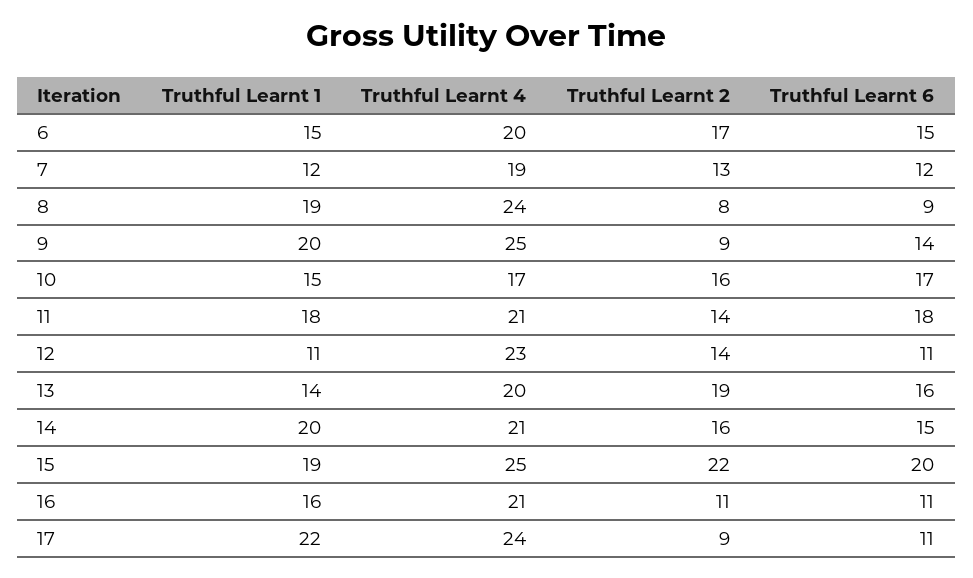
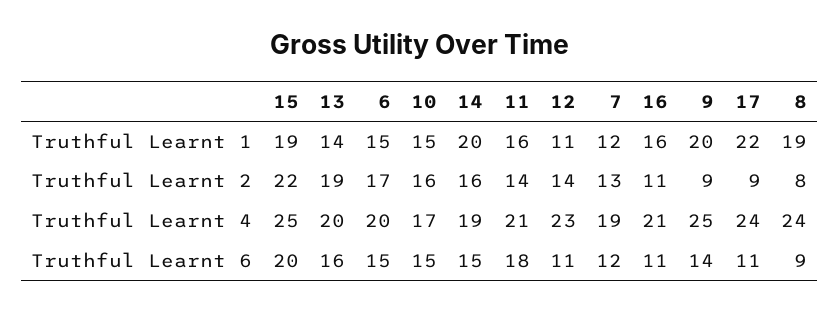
  {
    "Truthful Learnt 1": {
      "6": 15,
      "7": 12,
      "8": 19,
      "9": 20,
      "10": 15,
-     "11": 18,
+     "11": 16,
      "12": 11,
      "13": 14,
      "14": 20,
      "15": 19,
      "16": 16,
      "17": 22
    },
    "Truthful Learnt 4": {
      "6": 20,
      "7": 19,
      "8": 24,
      "9": 25,
      "10": 17,
      "11": 21,
      "12": 23,
      "13": 20,
-     "14": 21,
+     "14": 19,
      "15": 25,
      "16": 21,
      "17": 24
    },
    "Truthful Learnt 2": {
      "6": 17,
      "7": 13,
      "8": 8,
      "9": 9,
      "10": 16,
      "11": 14,
      "12": 14,
      "13": 19,
      "14": 16,
      "15": 22,
      "16": 11,
      "17": 9
    },
    "Truthful Learnt 6": {
      "6": 15,
      "7": 12,
      "8": 9,
      "9": 14,
-     "10": 17,
+     "10": 15,
      "11": 18,
      "12": 11,
      "13": 16,
      "14": 15,
      "15": 20,
      "16": 11,
      "17": 11
    }
  }

